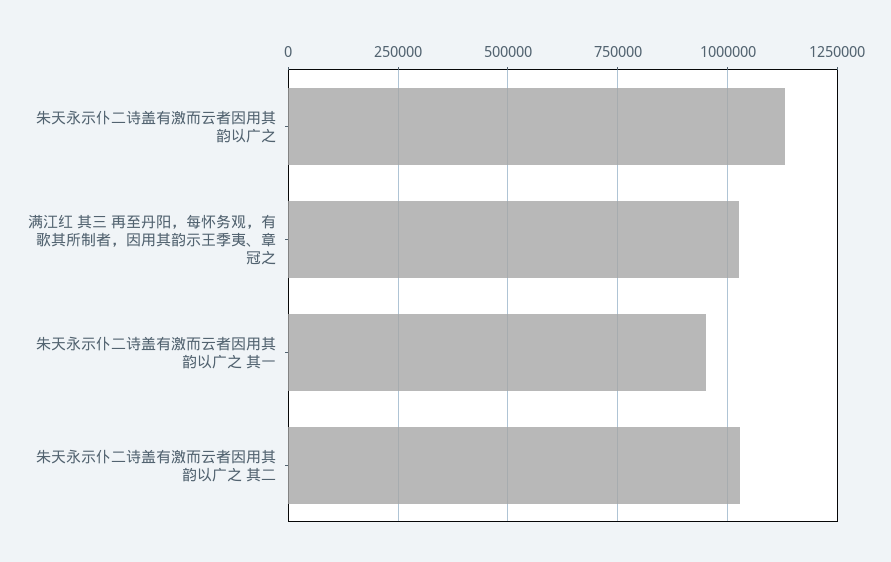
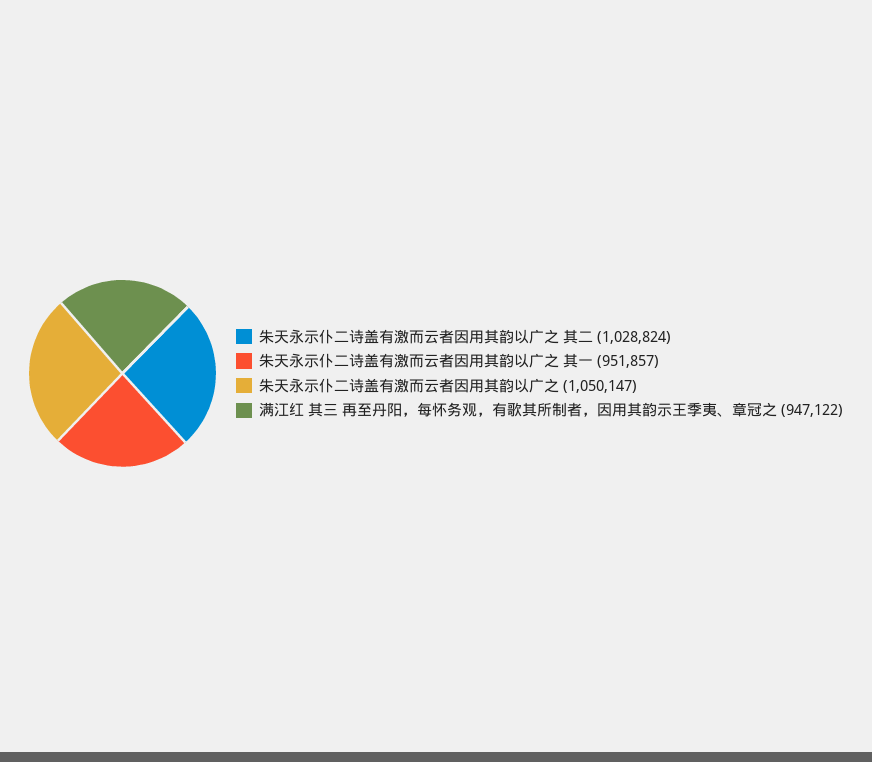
  {
-   "朱天永示仆二诗盖有激而云者因用其韵以广之": 1125000,
+   "朱天永示仆二诗盖有激而云者因用其韵以广之": 1050147,
-   "满江红 其三 再至丹阳，每怀务观，有歌其所制者，因用其韵示王季夷、章冠之": 1025000,
+   "满江红 其三 再至丹阳，每怀务观，有歌其所制者，因用其韵示王季夷、章冠之": 947122,
    "朱天永示仆二诗盖有激而云者因用其韵以广之 其一": 951857,
    "朱天永示仆二诗盖有激而云者因用其韵以广之 其二": 1028824
  }

